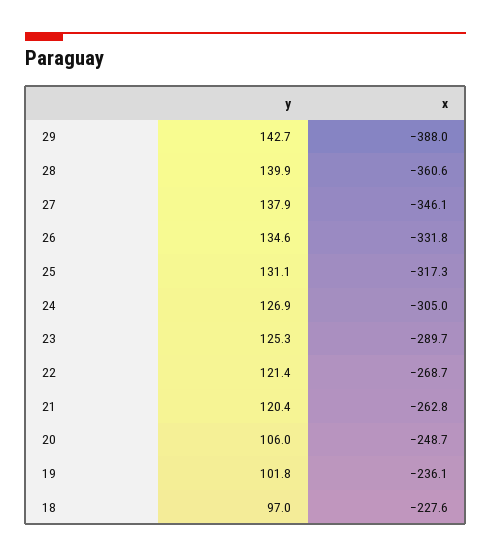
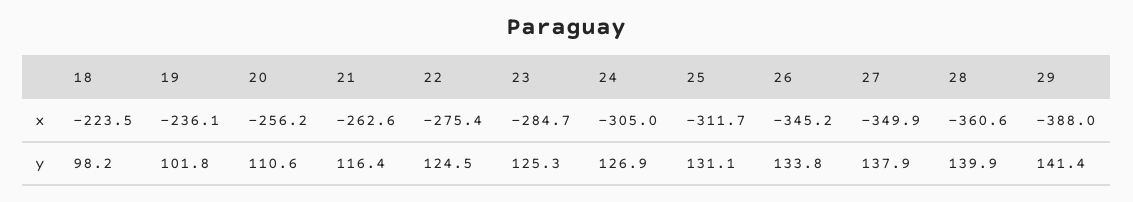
  {
    "y": {
-     "29": 142.7,
+     "29": 141.4,
      "28": 139.9,
      "27": 137.9,
-     "26": 134.6,
+     "26": 133.8,
      "25": 131.1,
      "24": 126.9,
      "23": 125.3,
-     "22": 121.4,
+     "22": 124.5,
-     "21": 120.4,
+     "21": 116.4,
-     "20": 106,
+     "20": 110.6,
      "19": 101.8,
-     "18": 97
+     "18": 98.2
    },
    "x": {
      "29": -388,
      "28": -360.6,
-     "27": -346.1,
+     "27": -349.9,
-     "26": -331.8,
+     "26": -345.2,
-     "25": -317.3,
+     "25": -311.7,
      "24": -305,
-     "23": -289.7,
+     "23": -284.7,
-     "22": -268.7,
+     "22": -275.4,
-     "21": -262.8,
+     "21": -262.6,
-     "20": -248.7,
+     "20": -256.2,
      "19": -236.1,
-     "18": -227.6
+     "18": -223.5
    }
  }

